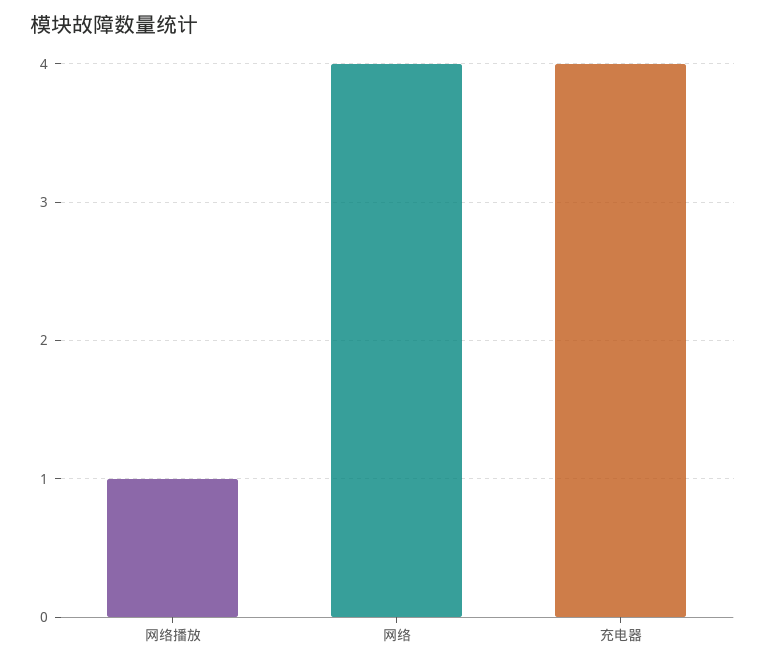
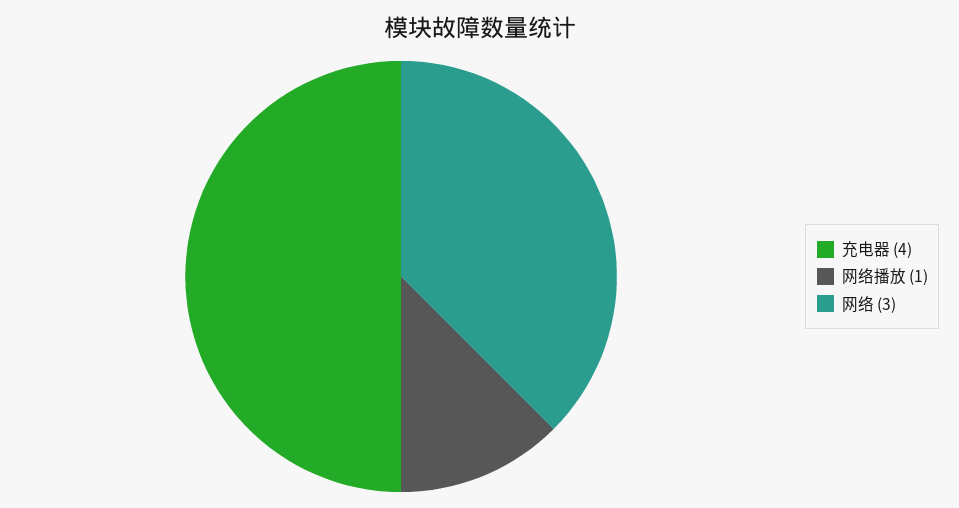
  {
    "网络播放": 1,
-   "网络": 4,
+   "网络": 3,
    "充电器": 4
  }

